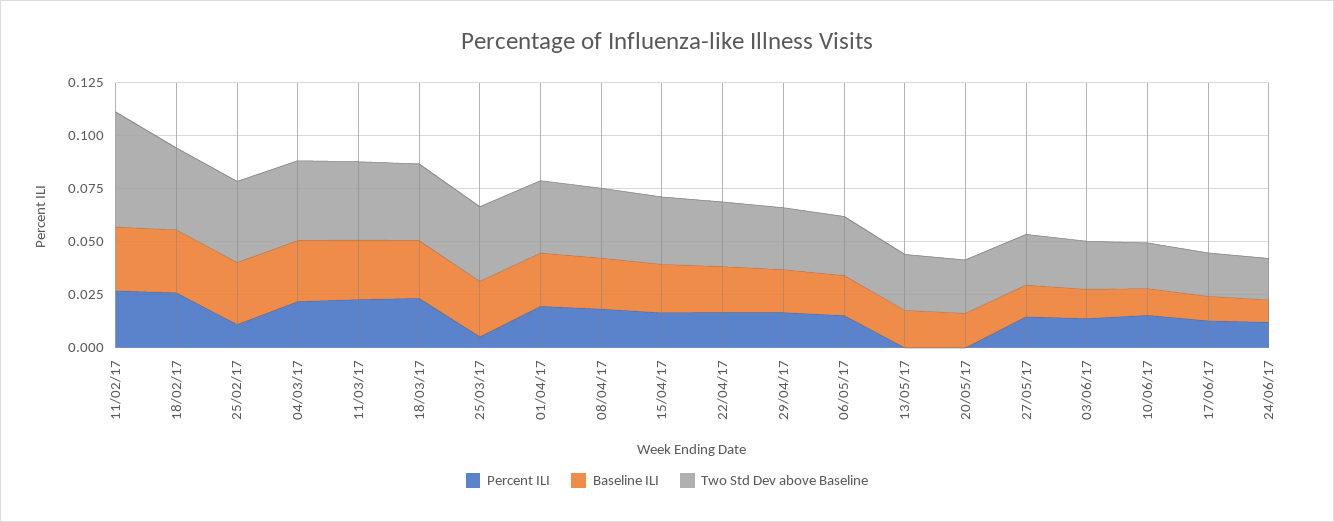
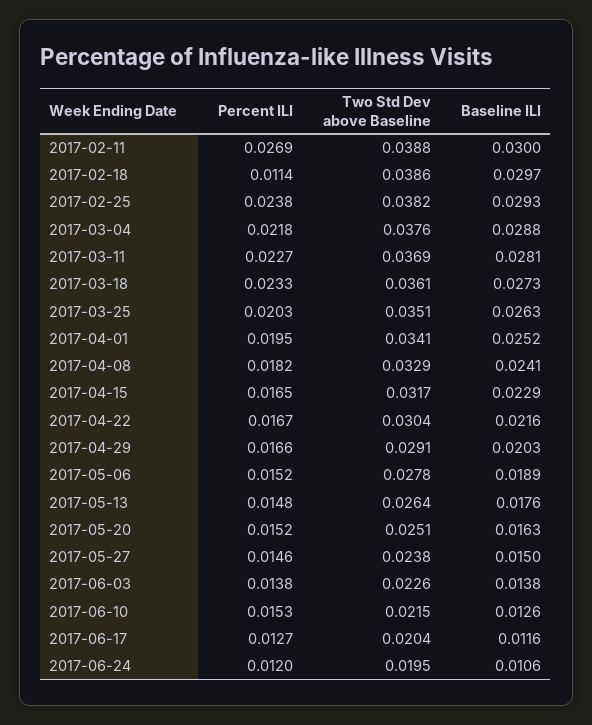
  {
    "Percent ILI": {
      "11/02/17": 0.0269,
-     "18/02/17": 0.025,
+     "18/02/17": 0.0114,
-     "25/02/17": 0.01,
+     "25/02/17": 0.0238,
      "04/03/17": 0.0218,
      "11/03/17": 0.0227,
      "18/03/17": 0.0233,
-     "25/03/17": 0.005,
+     "25/03/17": 0.0203,
      "01/04/17": 0.0195,
      "08/04/17": 0.0182,
      "15/04/17": 0.0165,
      "22/04/17": 0.0167,
      "29/04/17": 0.0166,
      "06/05/17": 0.0152,
-     "13/05/17": 0,
+     "13/05/17": 0.0148,
-     "20/05/17": 0,
+     "20/05/17": 0.0152,
      "27/05/17": 0.0146,
      "03/06/17": 0.0138,
      "10/06/17": 0.0153,
      "17/06/17": 0.0127,
      "24/06/17": 0.012
    },
    "Baseline ILI": {
      "11/02/17": 0.03,
      "18/02/17": 0.0297,
      "25/02/17": 0.0293,
      "04/03/17": 0.0288,
      "11/03/17": 0.0281,
      "18/03/17": 0.0273,
      "25/03/17": 0.0263,
      "01/04/17": 0.0252,
      "08/04/17": 0.0241,
      "15/04/17": 0.0229,
      "22/04/17": 0.0216,
      "29/04/17": 0.0203,
      "06/05/17": 0.0189,
      "13/05/17": 0.0176,
      "20/05/17": 0.0163,
      "27/05/17": 0.015,
      "03/06/17": 0.0138,
      "10/06/17": 0.0126,
      "17/06/17": 0.0116,
      "24/06/17": 0.0106
    },
    "Two Std Dev above Baseline": {
-     "11/02/17": 0.055,
+     "11/02/17": 0.0388,
      "18/02/17": 0.0386,
      "25/02/17": 0.0382,
      "04/03/17": 0.0376,
      "11/03/17": 0.0369,
      "18/03/17": 0.0361,
      "25/03/17": 0.0351,
      "01/04/17": 0.0341,
      "08/04/17": 0.0329,
      "15/04/17": 0.0317,
      "22/04/17": 0.0304,
      "29/04/17": 0.0291,
      "06/05/17": 0.0278,
      "13/05/17": 0.0264,
      "20/05/17": 0.0251,
      "27/05/17": 0.0238,
      "03/06/17": 0.0226,
      "10/06/17": 0.0215,
      "17/06/17": 0.0204,
      "24/06/17": 0.0195
    }
  }

